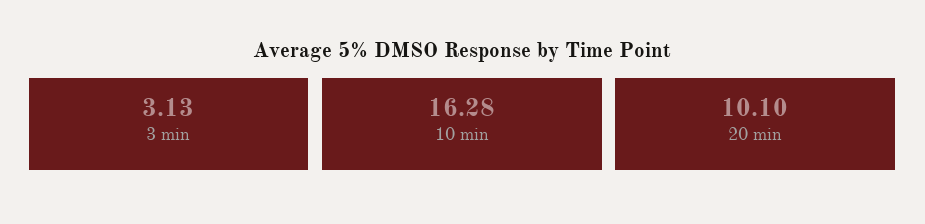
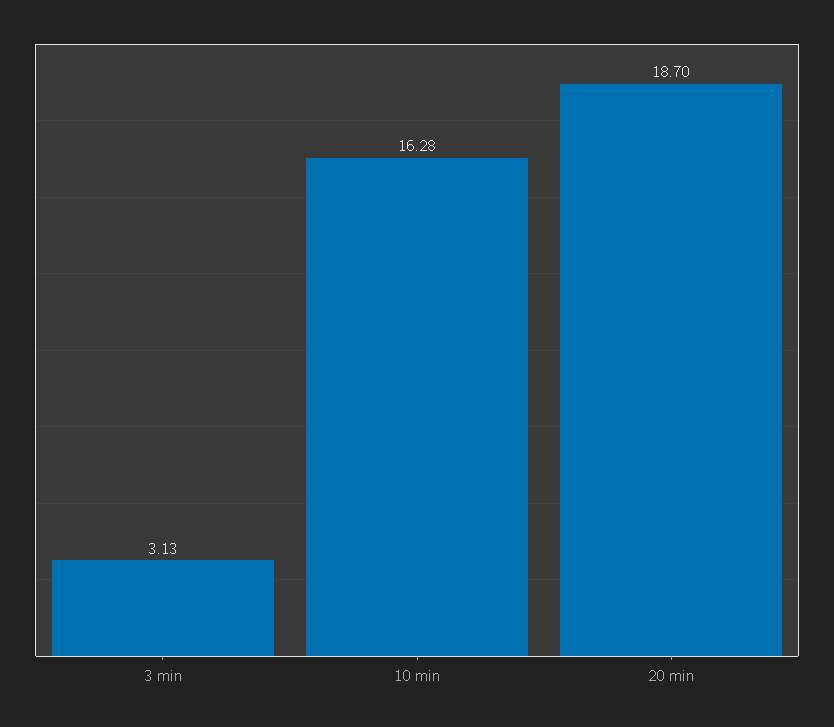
  {
    "3 min": 3.13,
    "10 min": 16.28,
-   "20 min": 10.1
+   "20 min": 18.7
  }

